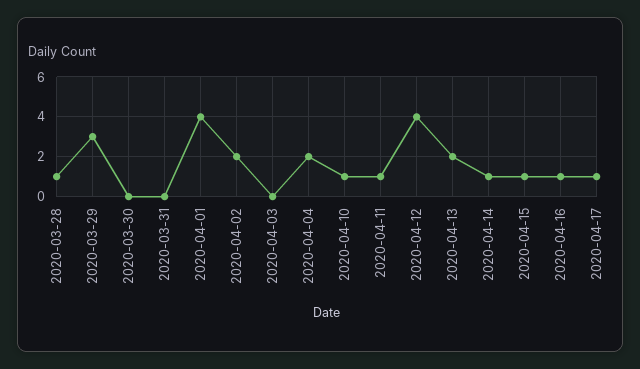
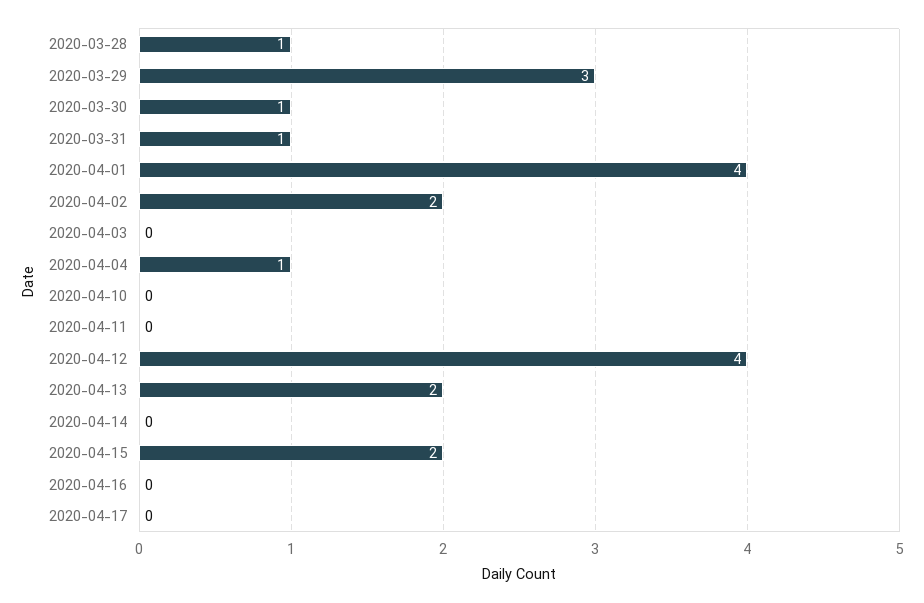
  {
    "2020-03-28": 1,
    "2020-03-29": 3,
-   "2020-03-30": 0,
+   "2020-03-30": 1,
-   "2020-03-31": 0,
+   "2020-03-31": 1,
    "2020-04-01": 4,
    "2020-04-02": 2,
    "2020-04-03": 0,
-   "2020-04-04": 2,
+   "2020-04-04": 1,
-   "2020-04-10": 1,
+   "2020-04-10": 0,
-   "2020-04-11": 1,
+   "2020-04-11": 0,
    "2020-04-12": 4,
    "2020-04-13": 2,
-   "2020-04-14": 1,
+   "2020-04-14": 0,
-   "2020-04-15": 1,
+   "2020-04-15": 2,
-   "2020-04-16": 1,
+   "2020-04-16": 0,
-   "2020-04-17": 1
+   "2020-04-17": 0
  }

